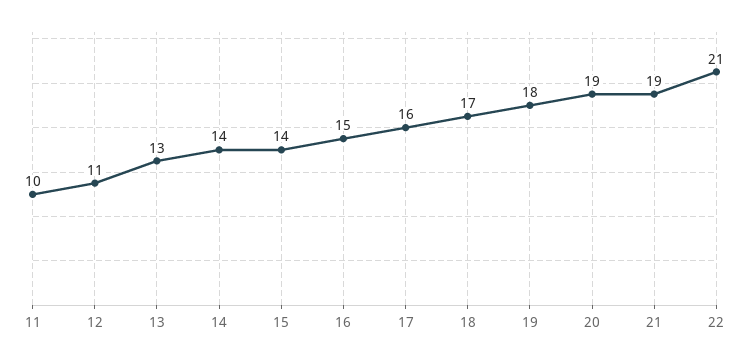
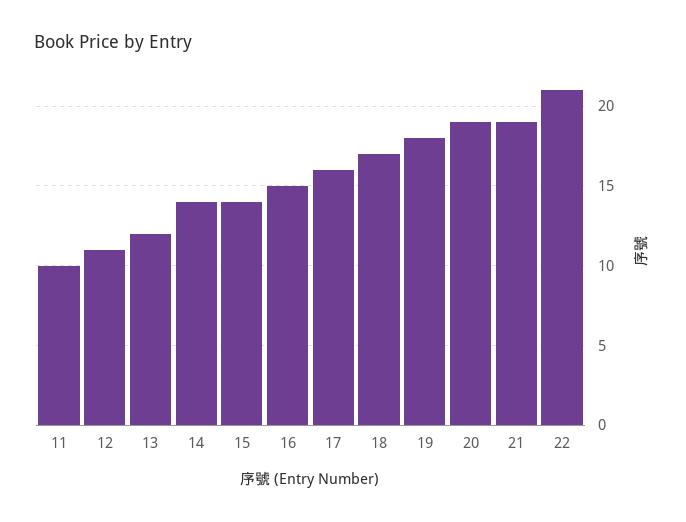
  {
    "11": 10,
    "12": 11,
-   "13": 13,
+   "13": 12,
    "14": 14,
    "15": 14,
    "16": 15,
    "17": 16,
    "18": 17,
    "19": 18,
    "20": 19,
    "21": 19,
    "22": 21
  }

